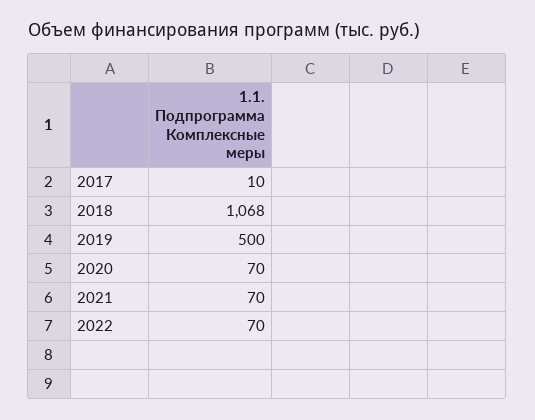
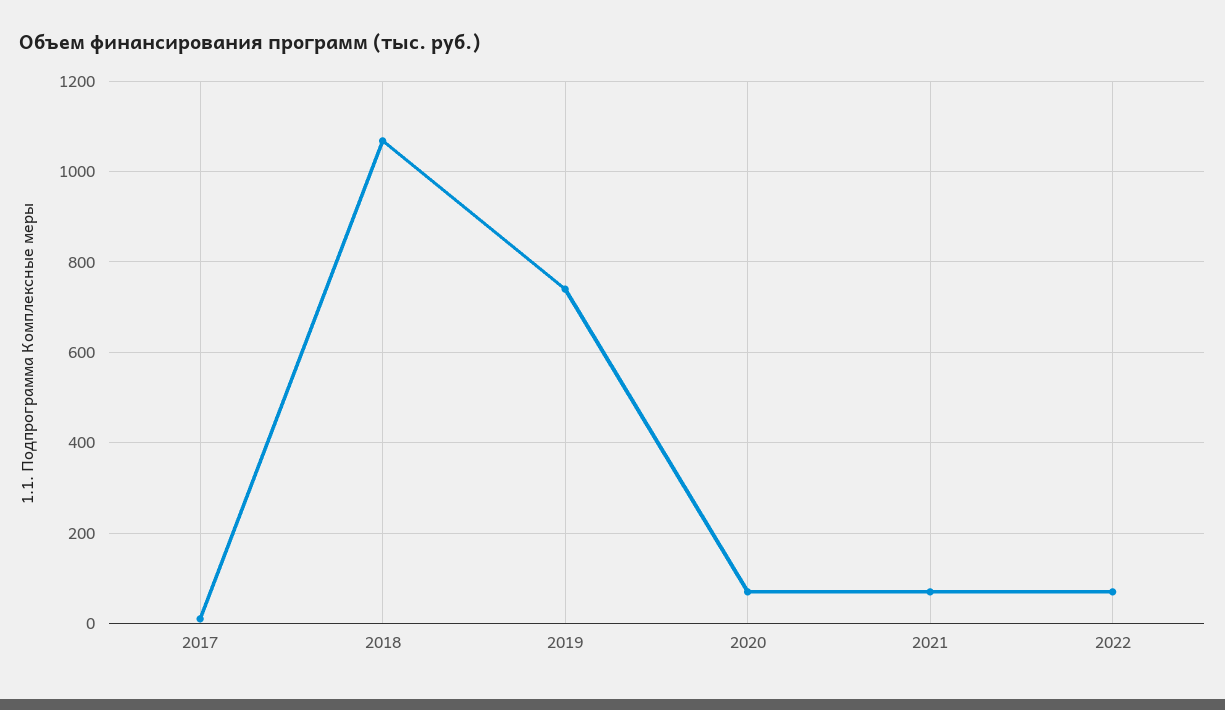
  {
    "2017": 10,
    "2018": 1068,
-   "2019": 500,
+   "2019": 740,
    "2020": 70,
    "2021": 70,
    "2022": 70
  }

